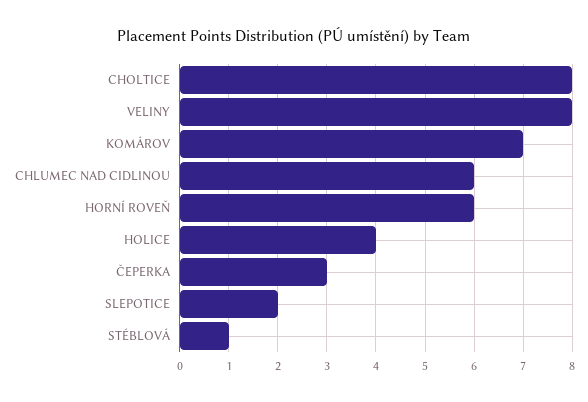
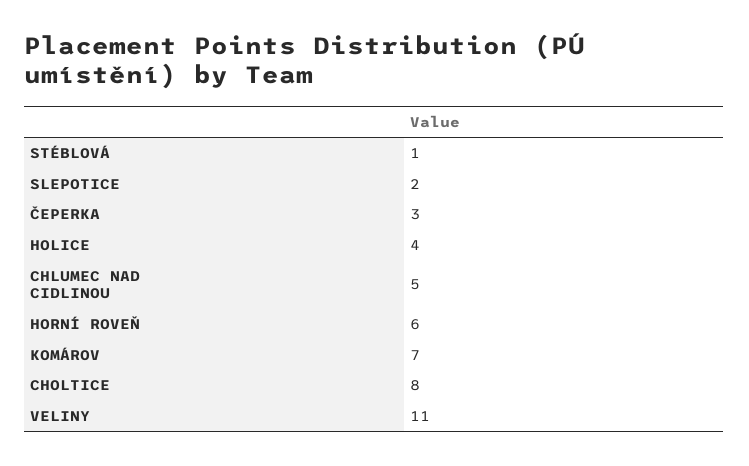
  {
    "CHOLTICE": 8,
-   "VELINY": 8,
+   "VELINY": 11,
    "KOMÁROV": 7,
-   "CHLUMEC NAD CIDLINOU": 6,
+   "CHLUMEC NAD CIDLINOU": 5,
    "HORNÍ ROVEŇ": 6,
    "HOLICE": 4,
    "ČEPERKA": 3,
    "SLEPOTICE": 2,
    "STÉBLOVÁ": 1
  }

